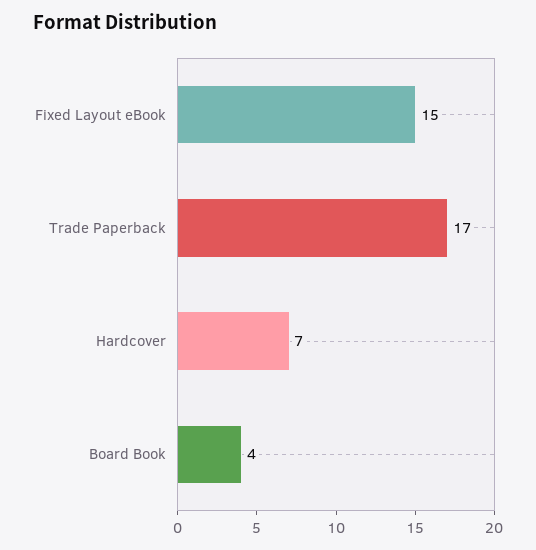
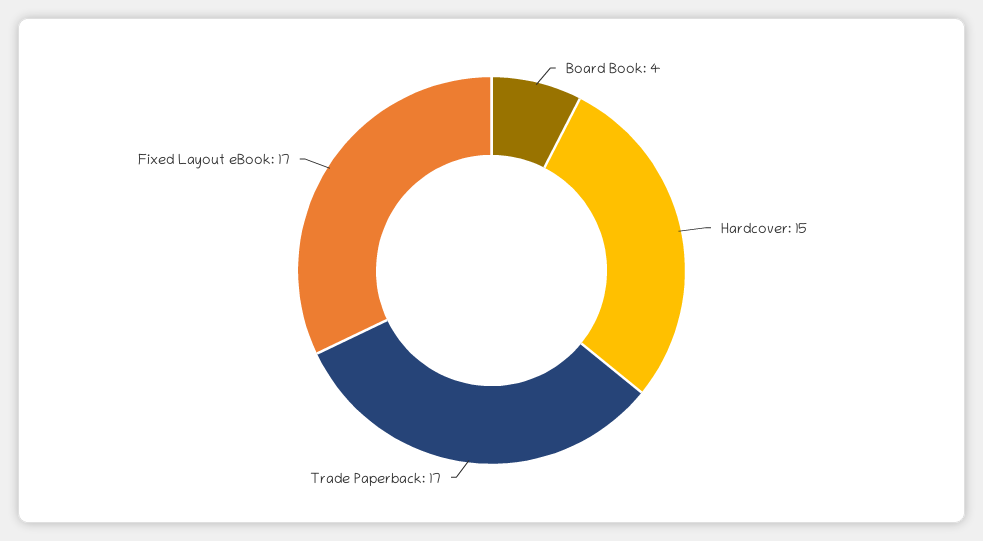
  {
-   "Fixed Layout eBook": 15,
+   "Fixed Layout eBook": 17,
    "Trade Paperback": 17,
-   "Hardcover": 7,
+   "Hardcover": 15,
    "Board Book": 4
  }

